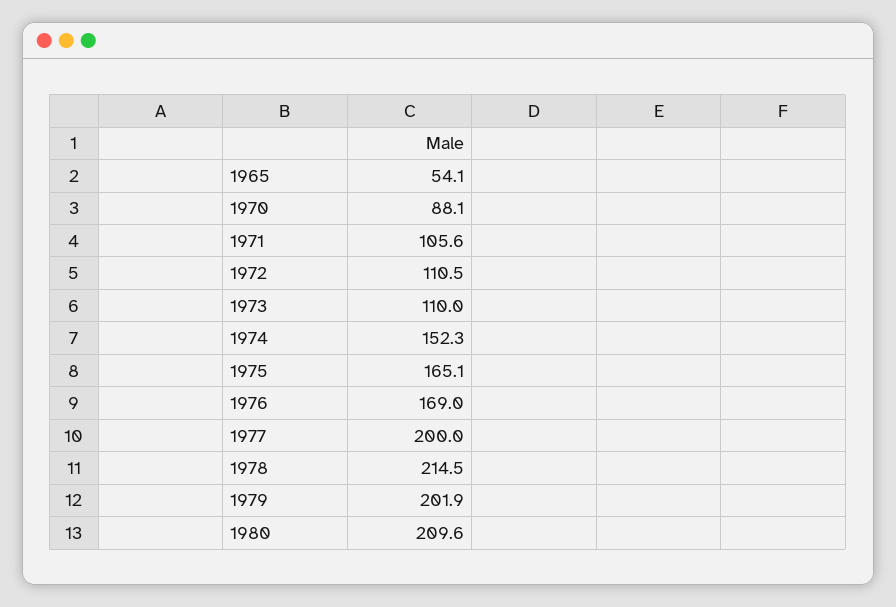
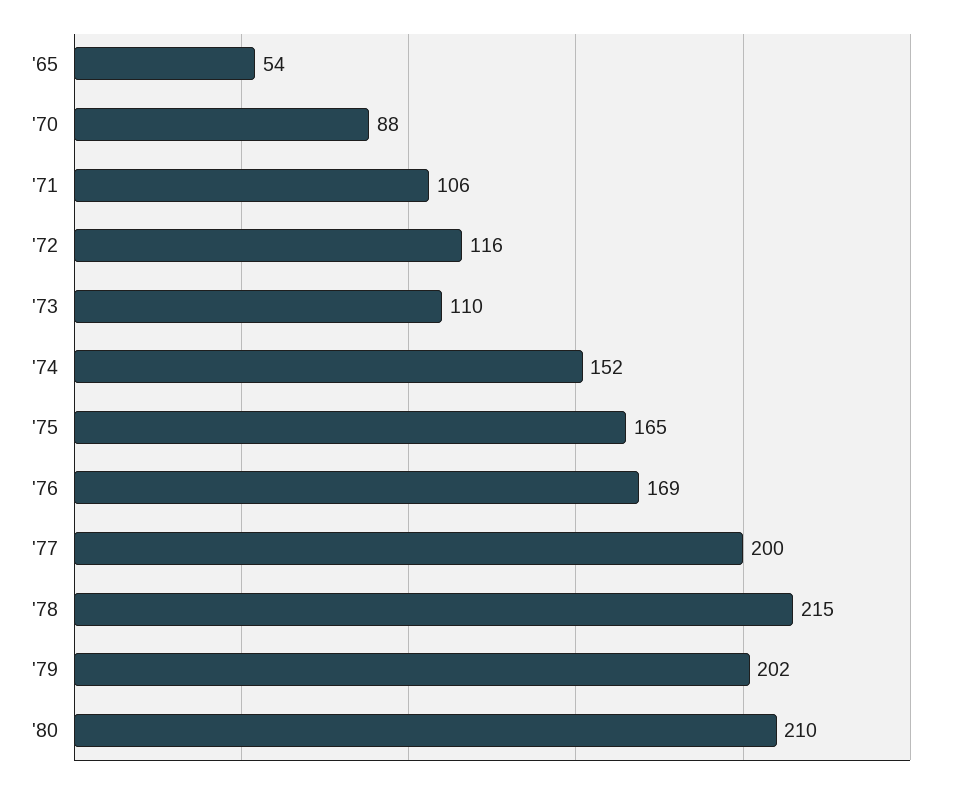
  {
    "1965": 54.1,
    "1970": 88.1,
    "1971": 105.6,
-   "1972": 110.5,
+   "1972": 116,
    "1973": 110,
    "1974": 152.3,
    "1975": 165.1,
    "1976": 169,
    "1977": 200,
    "1978": 214.5,
    "1979": 201.9,
    "1980": 209.6
  }

